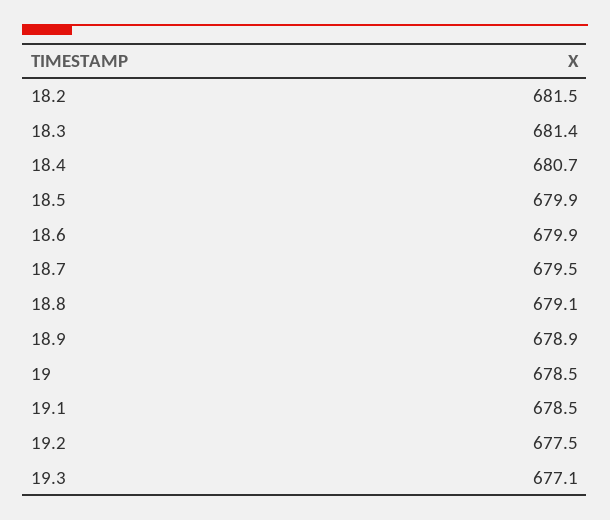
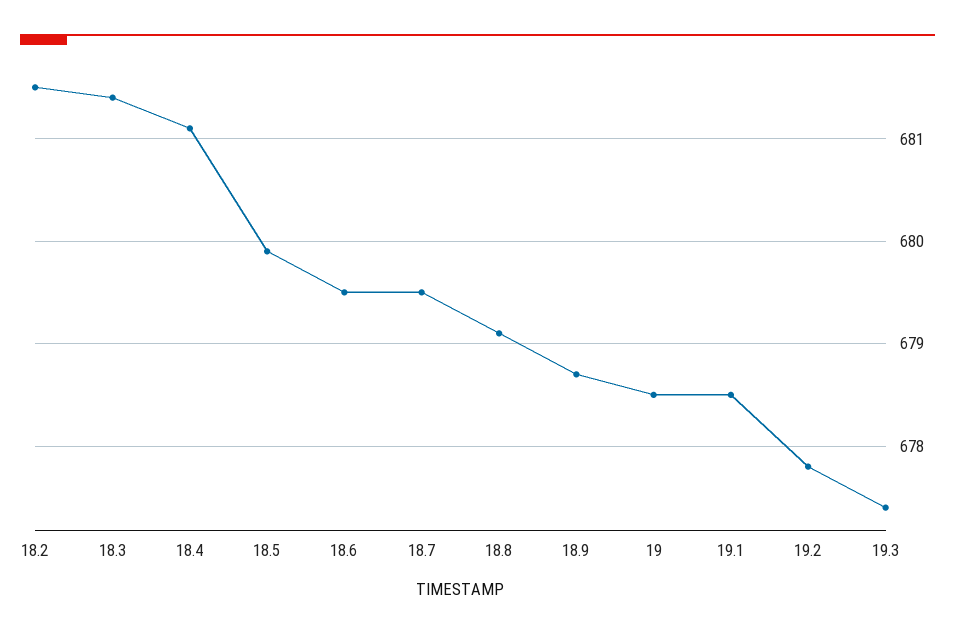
  {
    "18.2": 681.5,
    "18.3": 681.4,
-   "18.4": 680.7,
+   "18.4": 681.1,
    "18.5": 679.9,
-   "18.6": 679.9,
+   "18.6": 679.5,
    "18.7": 679.5,
    "18.8": 679.1,
-   "18.9": 678.9,
+   "18.9": 678.7,
    "19": 678.5,
    "19.1": 678.5,
-   "19.2": 677.5,
+   "19.2": 677.8,
-   "19.3": 677.1
+   "19.3": 677.4
  }

